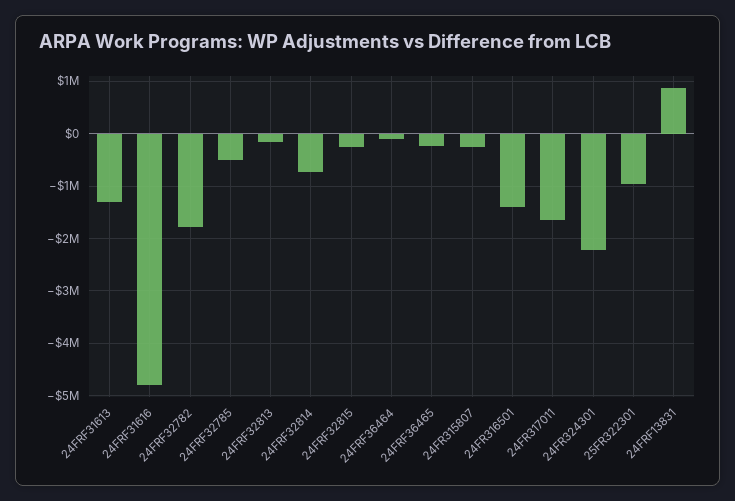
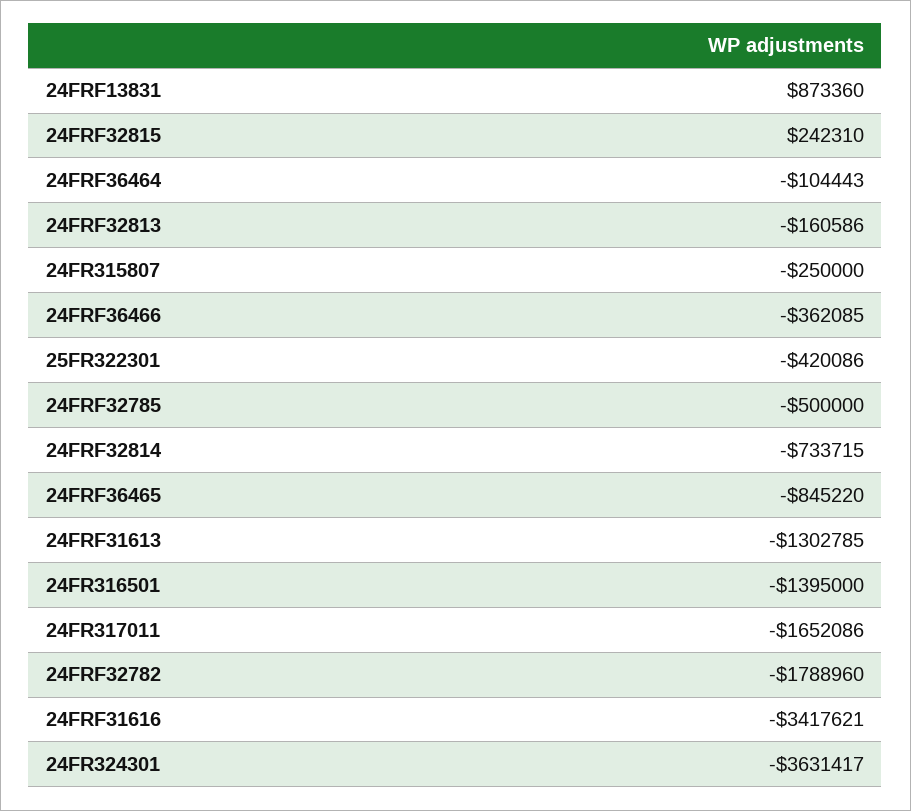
  {
    "24FRF31613": -1302785,
-   "24FRF31616": -4800000,
+   "24FRF31616": -3417621,
    "24FRF32782": -1788960,
    "24FRF32785": -500000,
    "24FRF32813": -160586,
    "24FRF32814": -733715,
-   "24FRF32815": -200000,
+   "24FRF32815": 242310,
    "24FRF36464": -104443,
-   "24FRF36465": -200000,
+   "24FRF36465": -845220,
    "24FR315807": -250000,
    "24FR316501": -1395000,
    "24FR317011": -1652086,
-   "24FR324301": -2200000,
+   "24FR324301": -3631417,
-   "25FR322301": -1000000,
+   "25FR322301": -420086,
-   "24FRF13831": 873360
+   "24FRF13831": 873360,
+   "24FRF36466": -362085
  }

